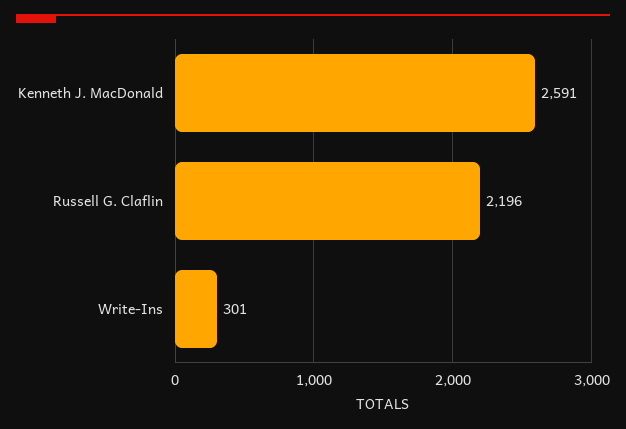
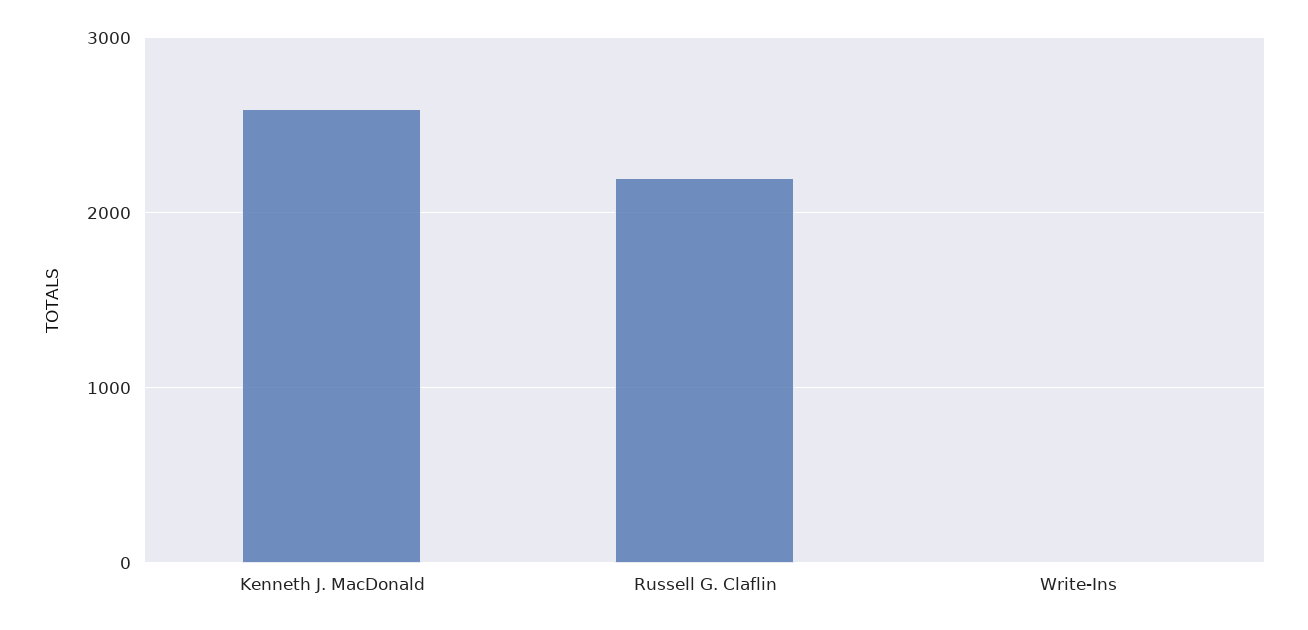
  {
    "Kenneth J. MacDonald": 2591,
    "Russell G. Claflin": 2196,
-   "Write-Ins": 301
+   "Write-Ins": 0
  }

